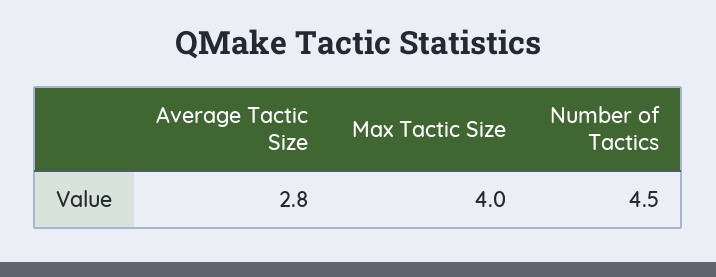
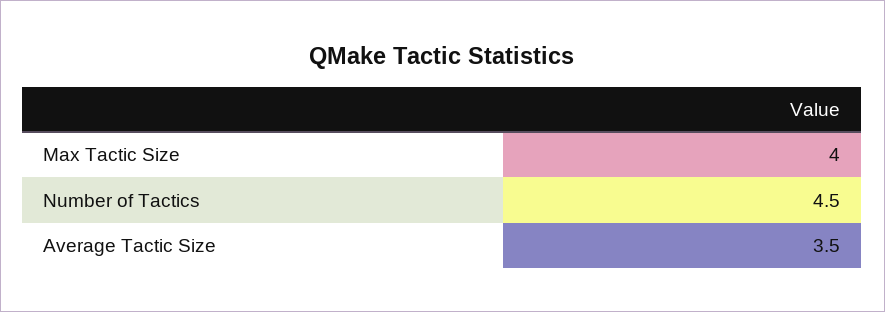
  {
-   "Average Tactic Size": 2.8,
+   "Average Tactic Size": 3.5,
    "Max Tactic Size": 4,
    "Number of Tactics": 4.5
  }

